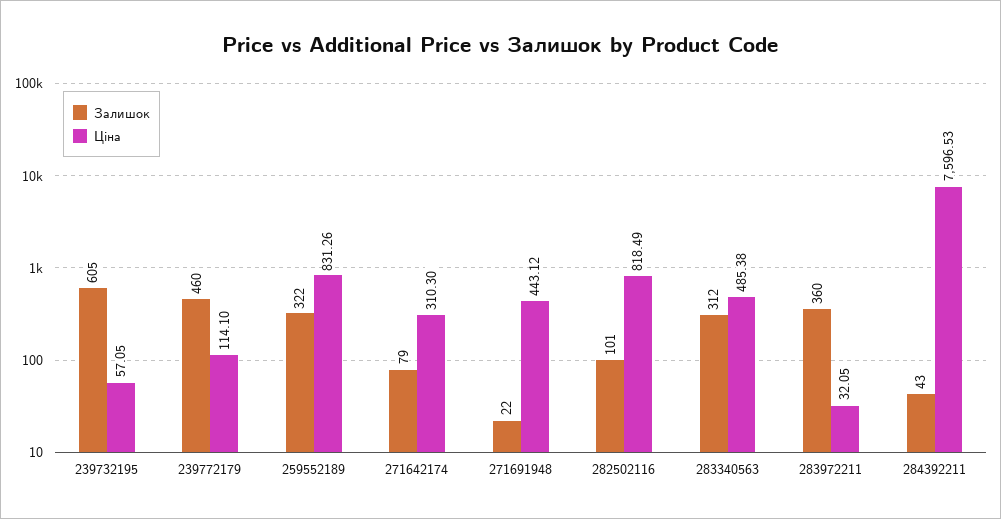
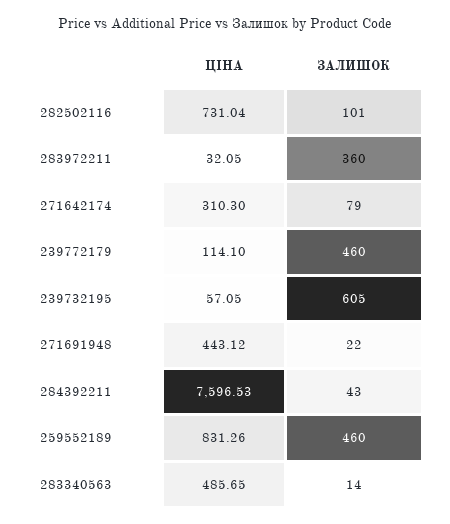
  {
    "Залишок": {
      "239732195": 605,
      "239772179": 460,
-     "259552189": 322,
+     "259552189": 460,
      "271642174": 79,
      "271691948": 22,
      "282502116": 101,
-     "283340563": 312,
+     "283340563": 14,
      "283972211": 360,
      "284392211": 43
    },
    "Ціна": {
      "239732195": 57.05,
      "239772179": 114.1,
      "259552189": 831.26,
      "271642174": 310.3,
      "271691948": 443.12,
-     "282502116": 818.49,
+     "282502116": 731.04,
-     "283340563": 485.38,
+     "283340563": 485.65,
      "283972211": 32.05,
      "284392211": 7596.53
    }
  }

